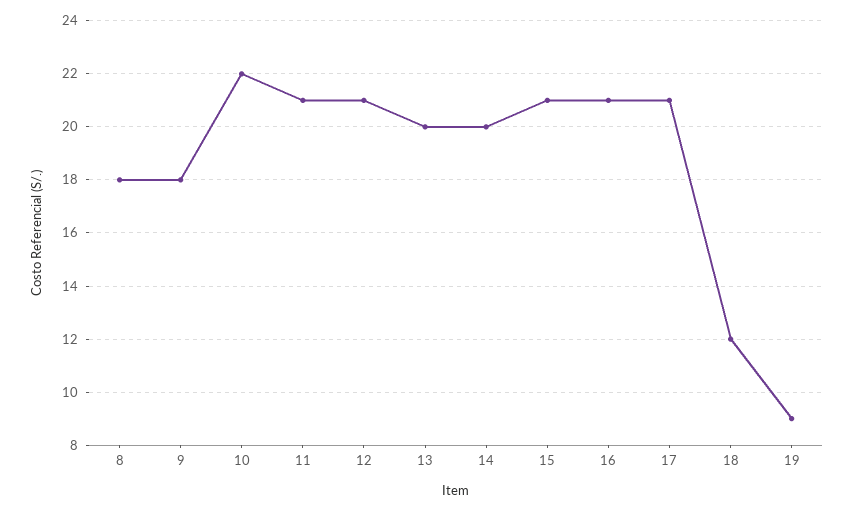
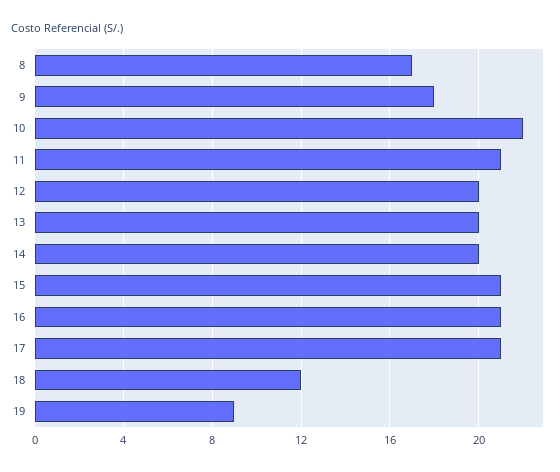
  {
-   "8": 18,
+   "8": 17,
    "9": 18,
    "10": 22,
    "11": 21,
-   "12": 21,
+   "12": 20,
    "13": 20,
    "14": 20,
    "15": 21,
    "16": 21,
    "17": 21,
    "18": 12,
    "19": 9
  }

